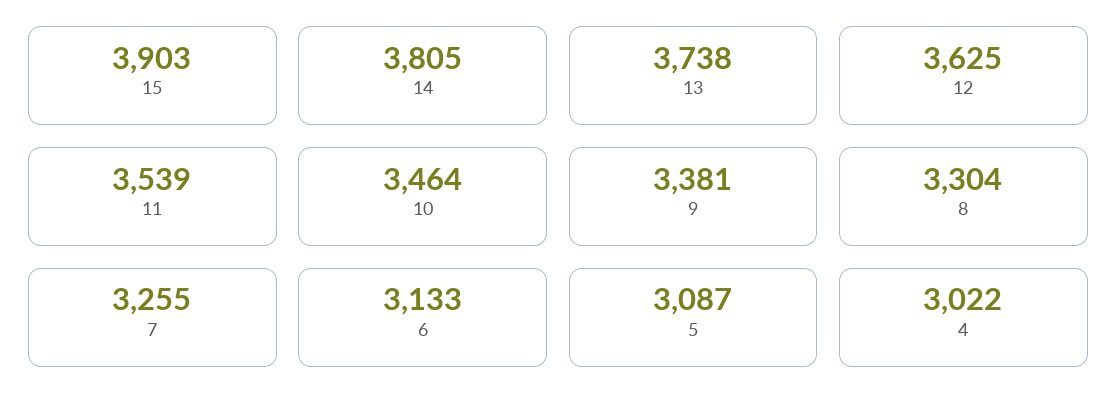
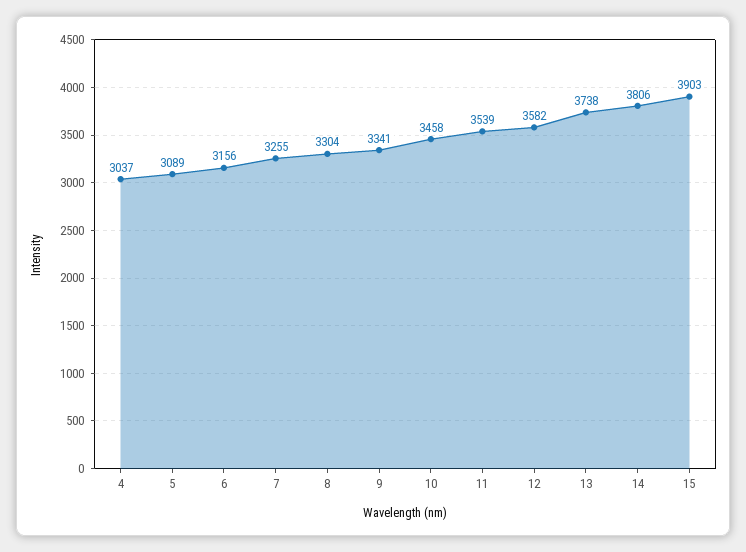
  {
    "15": 3903,
-   "14": 3805,
+   "14": 3806,
    "13": 3738,
-   "12": 3625,
+   "12": 3582,
    "11": 3539,
-   "10": 3464,
+   "10": 3458,
-   "9": 3381,
+   "9": 3341,
    "8": 3304,
    "7": 3255,
-   "6": 3133,
+   "6": 3156,
-   "5": 3087,
+   "5": 3089,
-   "4": 3022
+   "4": 3037
  }

